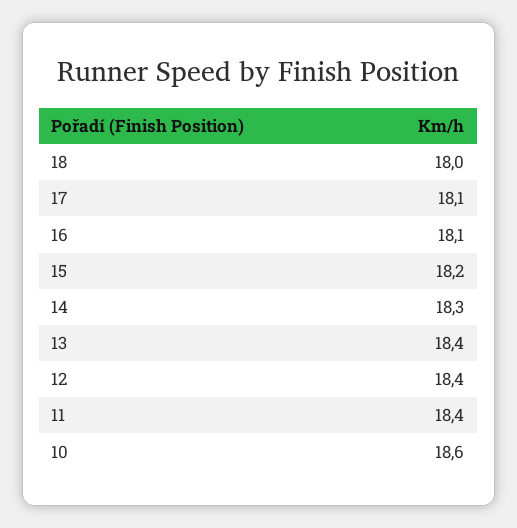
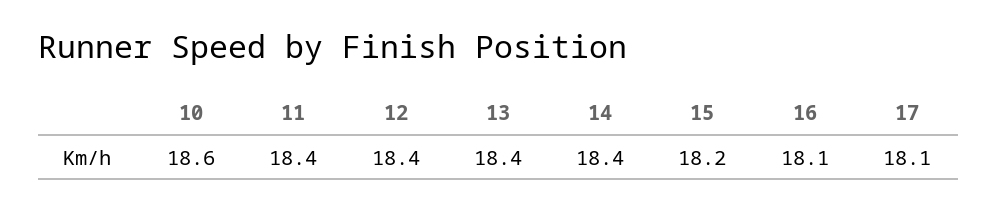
  {
-   "18": 18,
    "17": 18.1,
    "16": 18.1,
    "15": 18.2,
-   "14": 18.3,
+   "14": 18.4,
    "13": 18.4,
    "12": 18.4,
    "11": 18.4,
    "10": 18.6
  }

